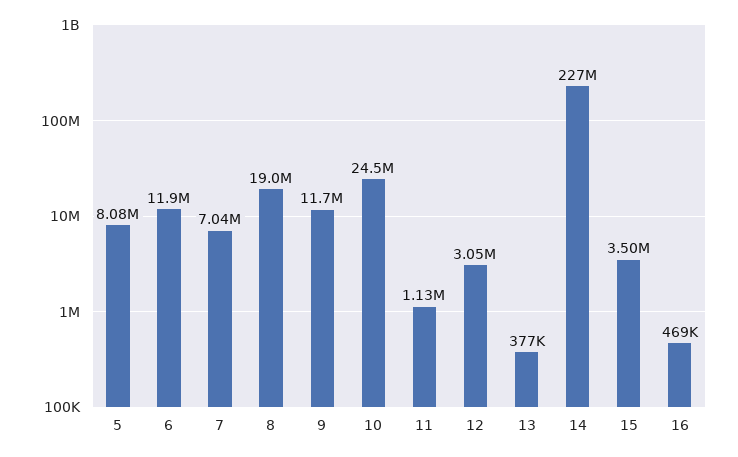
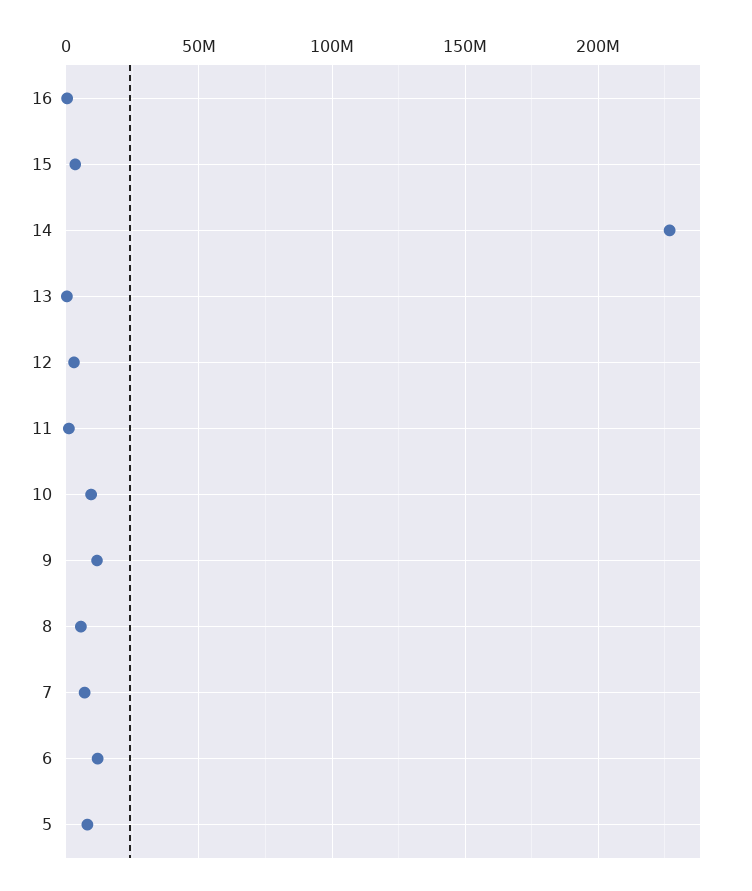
  {
    "5": 8080000,
    "6": 11900000,
    "7": 7040000,
-   "8": 19000000,
+   "8": 5000000,
    "9": 11700000,
-   "10": 24500000,
+   "10": 10000000,
    "11": 1130000,
    "12": 3050000,
    "13": 377000,
    "14": 227000000,
    "15": 3500000,
    "16": 469000
  }

